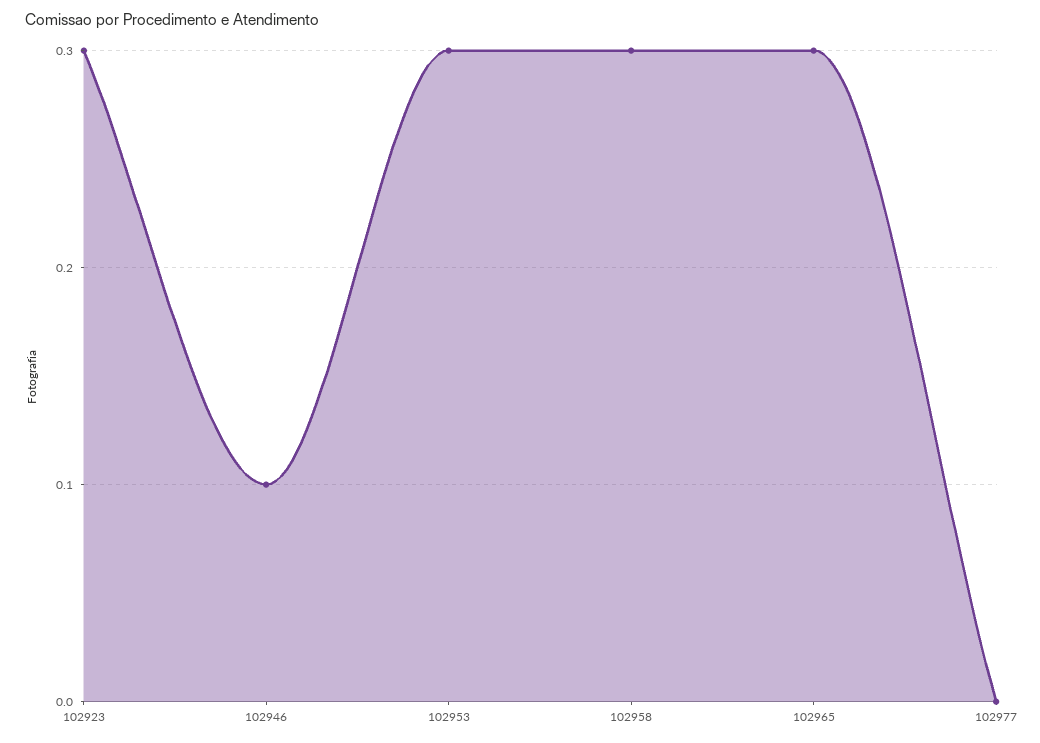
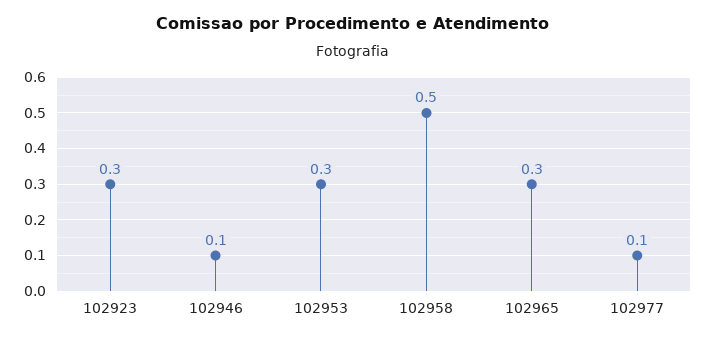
  {
    "102923": 0.3,
    "102946": 0.1,
    "102953": 0.3,
-   "102958": 0.3,
+   "102958": 0.5,
    "102965": 0.3,
-   "102977": 0
+   "102977": 0.1
  }

